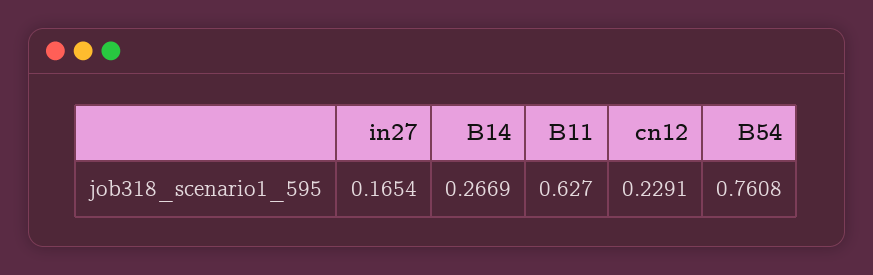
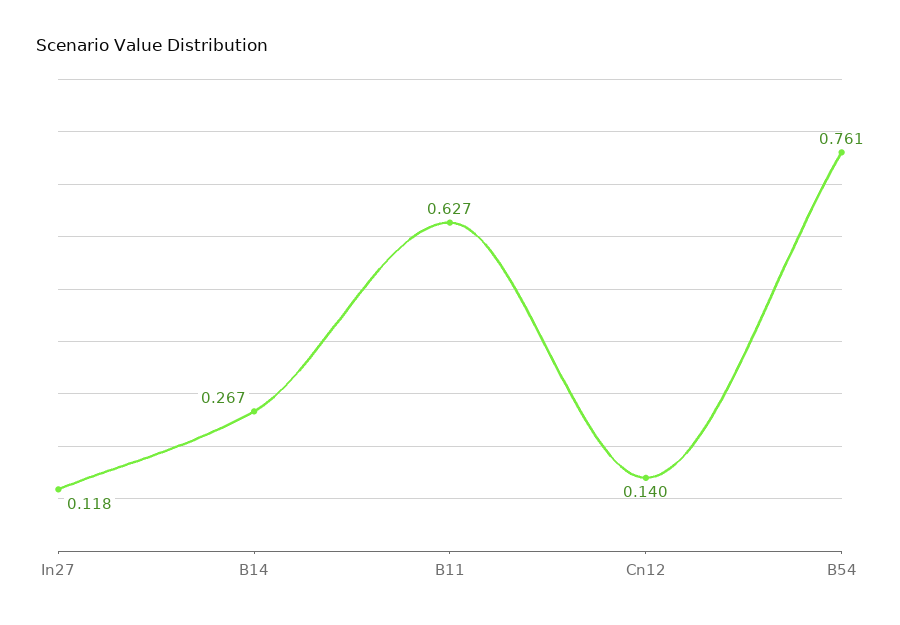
  {
-   "in27": 0.1654,
+   "in27": 0.118,
    "B14": 0.2669,
    "B11": 0.627,
-   "cn12": 0.2291,
+   "cn12": 0.14,
    "B54": 0.7608
  }

